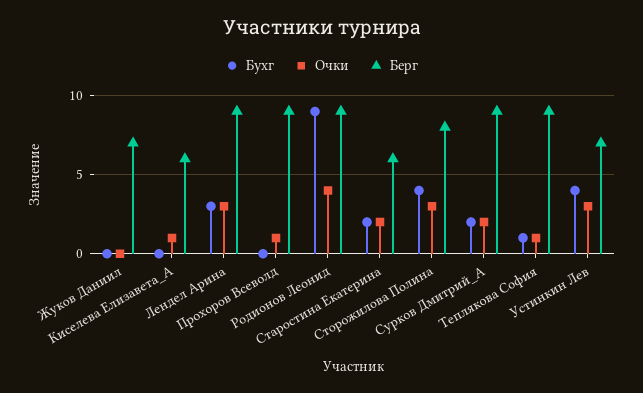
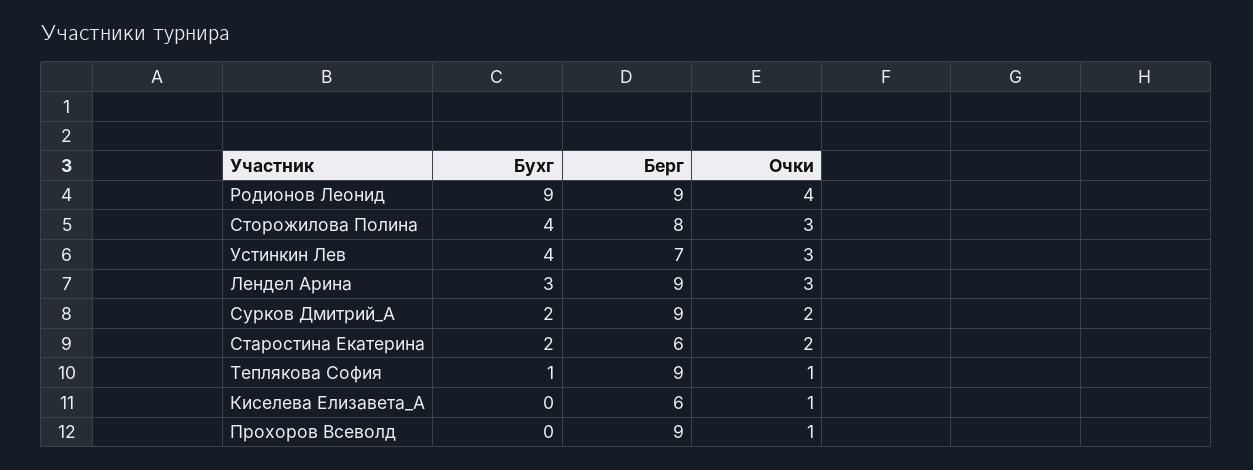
  {
    "Бухг": {
-     "Жуков Даниил": 0,
      "Киселева Елизавета_А": 0,
      "Лендел Арина": 3,
      "Прохоров Всеволд": 0,
      "Родионов Леонид": 9,
      "Старостина Екатерина": 2,
      "Сторожилова Полина": 4,
      "Сурков Дмитрий_А": 2,
      "Теплякова София": 1,
      "Устинкин Лев": 4
    },
    "Очки": {
-     "Жуков Даниил": 0,
      "Киселева Елизавета_А": 1,
      "Лендел Арина": 3,
      "Прохоров Всеволд": 1,
      "Родионов Леонид": 4,
      "Старостина Екатерина": 2,
      "Сторожилова Полина": 3,
      "Сурков Дмитрий_А": 2,
      "Теплякова София": 1,
      "Устинкин Лев": 3
    },
    "Берг": {
-     "Жуков Даниил": 7,
      "Киселева Елизавета_А": 6,
      "Лендел Арина": 9,
      "Прохоров Всеволд": 9,
      "Родионов Леонид": 9,
      "Старостина Екатерина": 6,
      "Сторожилова Полина": 8,
      "Сурков Дмитрий_А": 9,
      "Теплякова София": 9,
      "Устинкин Лев": 7
    }
  }

